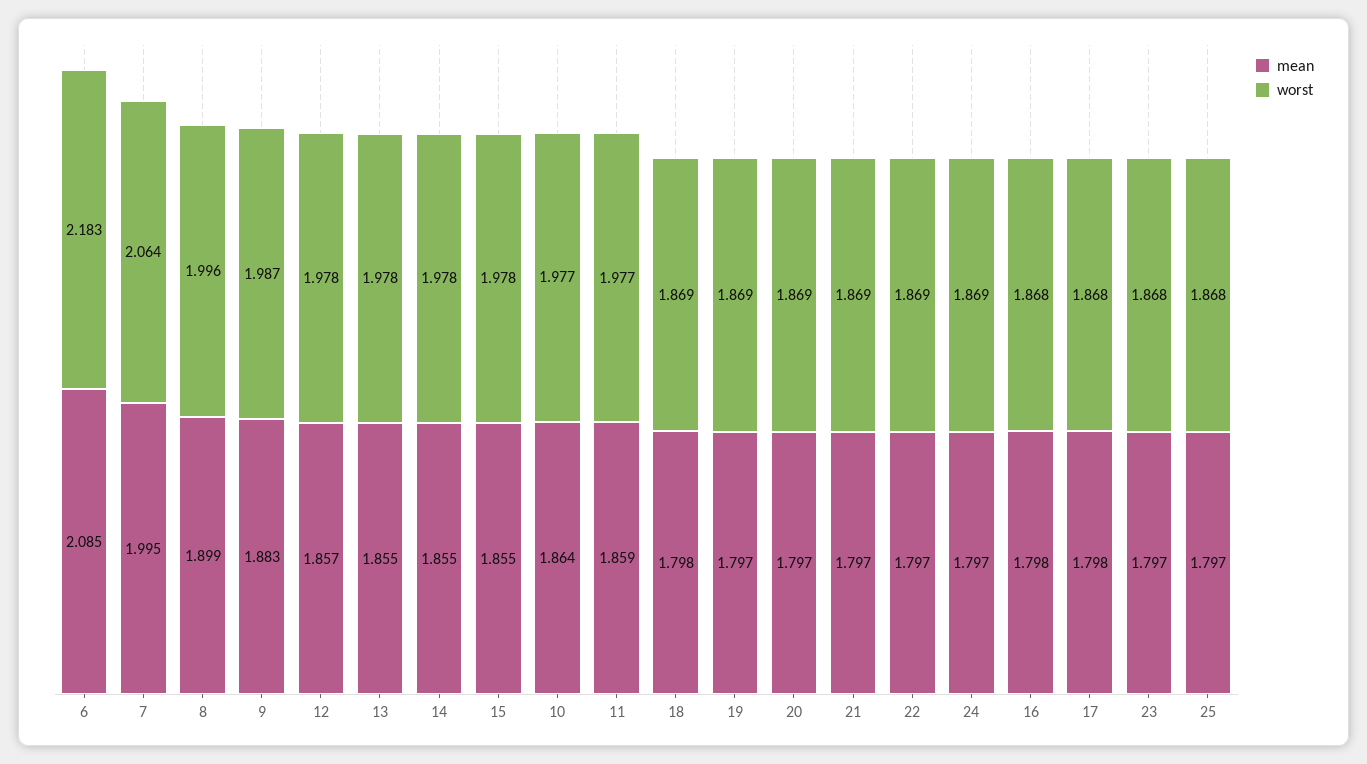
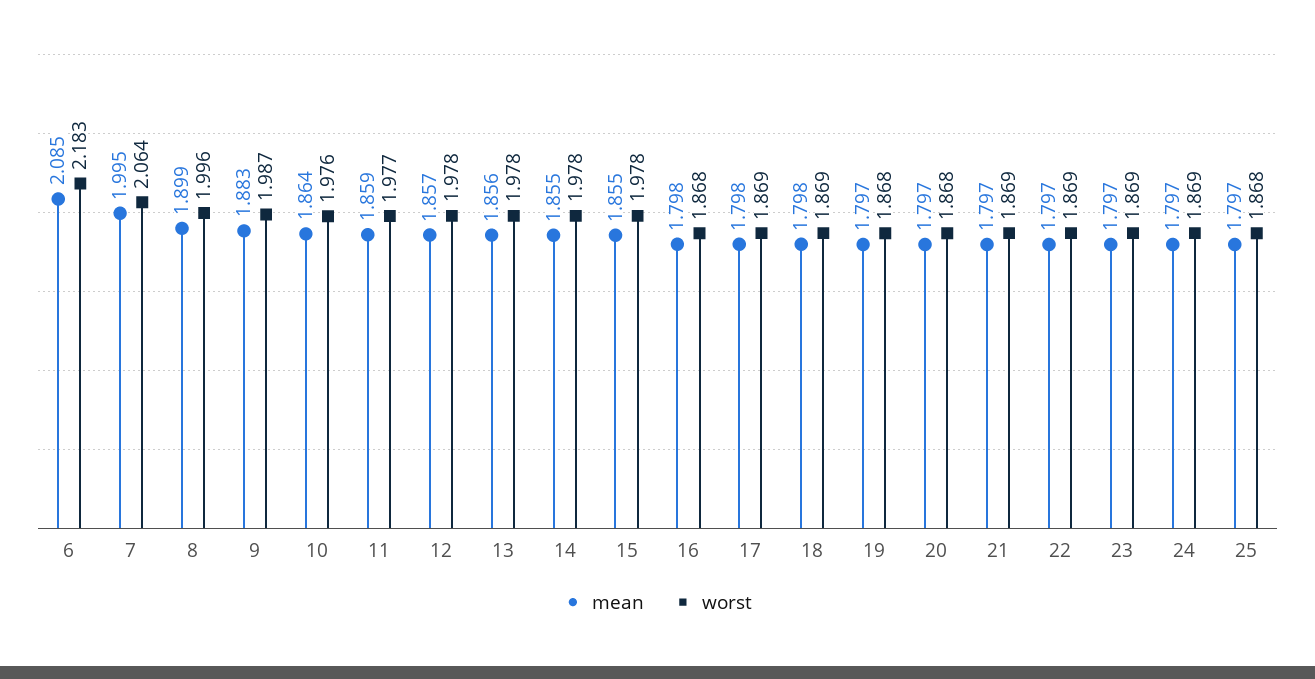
  {
    "mean": {
      "6": 2.085,
      "7": 1.995,
      "8": 1.899,
      "9": 1.883,
      "12": 1.857,
-     "13": 1.855,
+     "13": 1.856,
      "14": 1.855,
      "15": 1.855,
      "10": 1.864,
      "11": 1.859,
      "18": 1.798,
      "19": 1.797,
      "20": 1.797,
      "21": 1.797,
      "22": 1.797,
      "24": 1.797,
      "16": 1.798,
      "17": 1.798,
      "23": 1.797,
      "25": 1.797
    },
    "worst": {
      "6": 2.183,
      "7": 2.064,
      "8": 1.996,
      "9": 1.987,
      "12": 1.978,
      "13": 1.978,
      "14": 1.978,
      "15": 1.978,
-     "10": 1.977,
+     "10": 1.976,
      "11": 1.977,
      "18": 1.869,
-     "19": 1.869,
+     "19": 1.868,
-     "20": 1.869,
+     "20": 1.868,
      "21": 1.869,
      "22": 1.869,
      "24": 1.869,
      "16": 1.868,
-     "17": 1.868,
+     "17": 1.869,
-     "23": 1.868,
+     "23": 1.869,
      "25": 1.868
    }
  }

